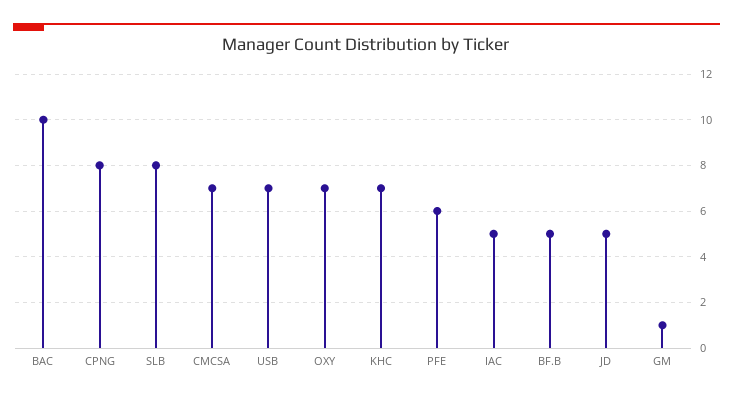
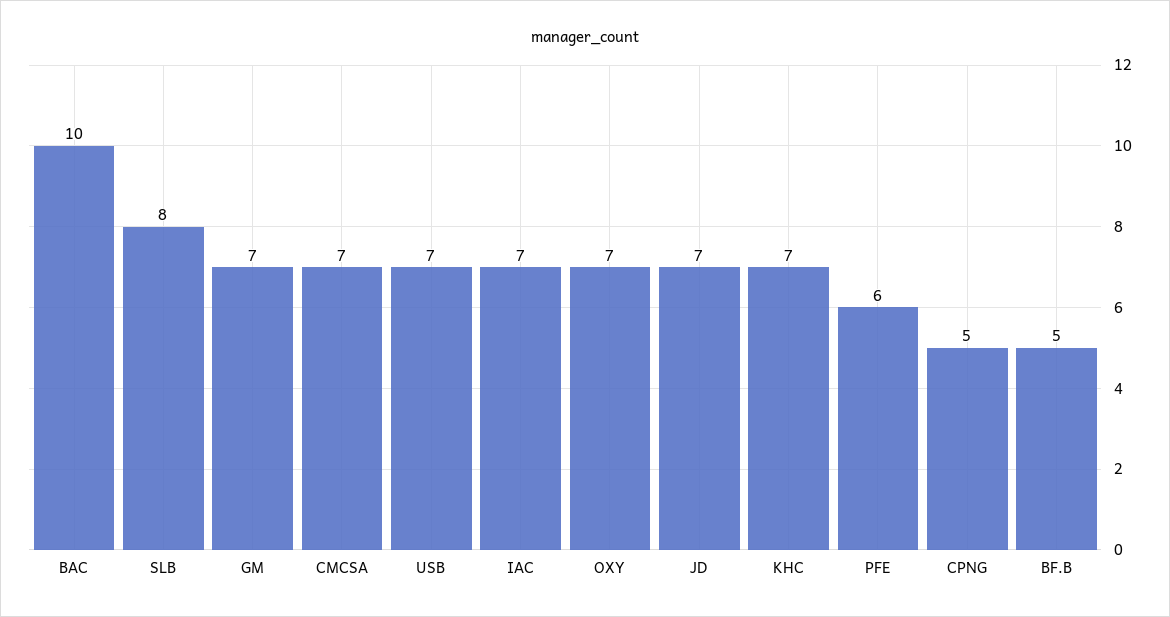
  {
    "BAC": 10,
-   "CPNG": 8,
+   "CPNG": 5,
    "SLB": 8,
    "CMCSA": 7,
    "USB": 7,
    "OXY": 7,
    "KHC": 7,
    "PFE": 6,
-   "IAC": 5,
+   "IAC": 7,
    "BF.B": 5,
-   "JD": 5,
+   "JD": 7,
-   "GM": 1
+   "GM": 7
  }

